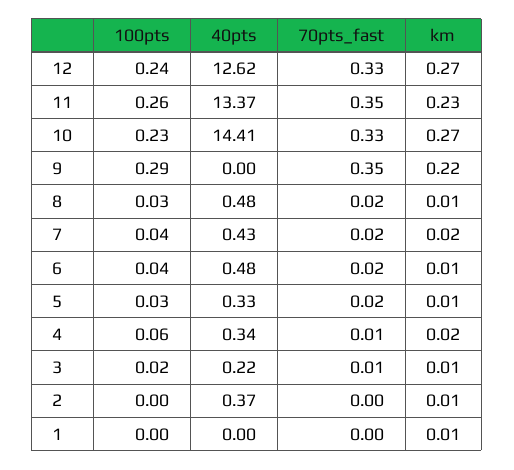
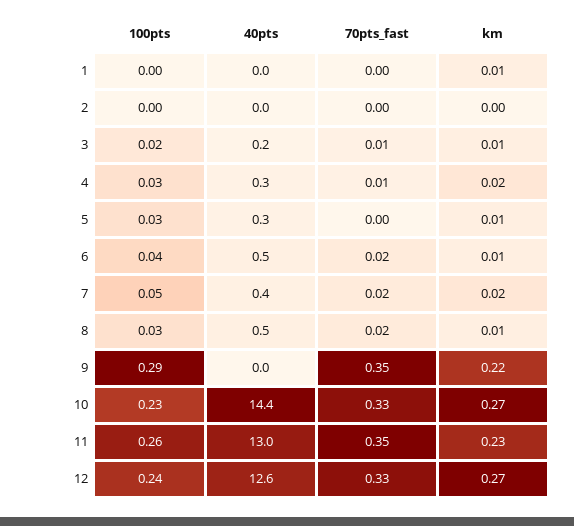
  {
    "100pts": {
      "12": 0.24,
      "11": 0.26,
      "10": 0.23,
      "9": 0.29,
      "8": 0.03,
-     "7": 0.04,
+     "7": 0.05,
      "6": 0.04,
      "5": 0.03,
-     "4": 0.06,
+     "4": 0.03,
      "3": 0.02,
      "2": 0,
      "1": 0
    },
    "40pts": {
      "12": 12.62,
-     "11": 13.37,
+     "11": 13,
      "10": 14.41,
      "9": 0,
      "8": 0.48,
      "7": 0.43,
      "6": 0.48,
      "5": 0.33,
      "4": 0.34,
      "3": 0.22,
-     "2": 0.37,
+     "2": 0,
      "1": 0
    },
    "70pts_fast": {
      "12": 0.33,
      "11": 0.35,
      "10": 0.33,
      "9": 0.35,
      "8": 0.02,
      "7": 0.02,
      "6": 0.02,
-     "5": 0.02,
+     "5": 0,
      "4": 0.01,
      "3": 0.01,
      "2": 0,
      "1": 0
    },
    "km": {
      "12": 0.27,
      "11": 0.23,
      "10": 0.27,
      "9": 0.22,
      "8": 0.01,
      "7": 0.02,
      "6": 0.01,
      "5": 0.01,
      "4": 0.02,
      "3": 0.01,
-     "2": 0.01,
+     "2": 0,
      "1": 0.01
    }
  }

